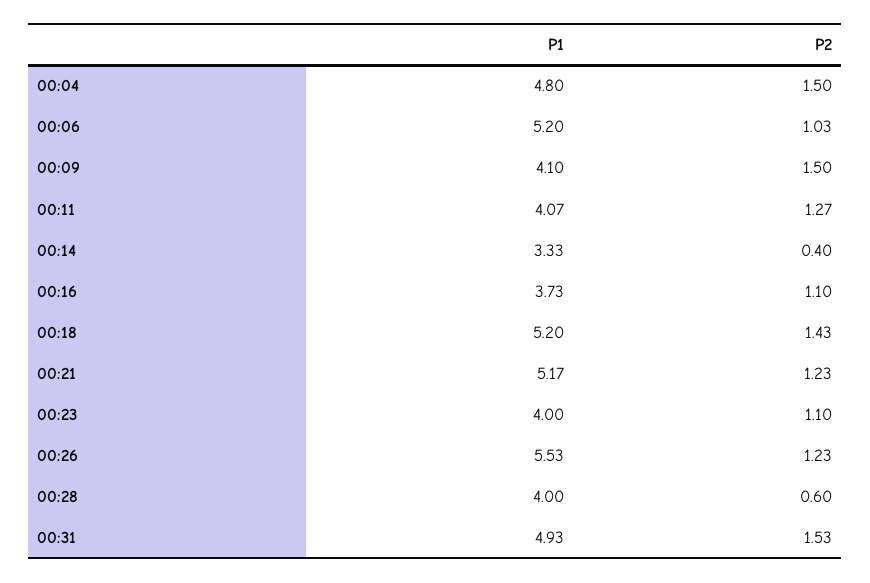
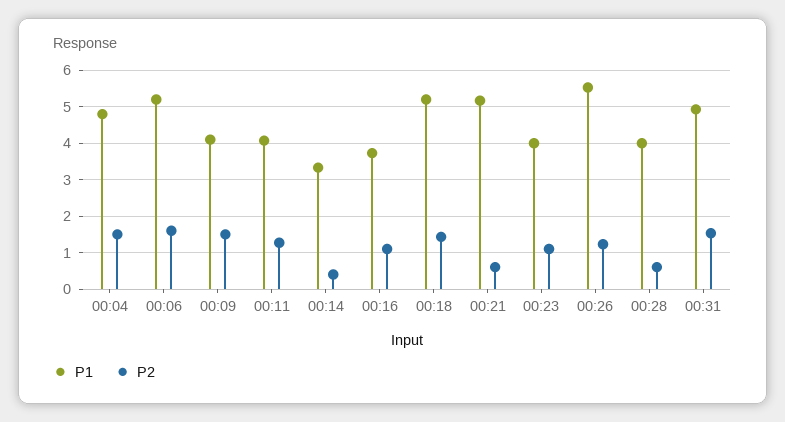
  {
    "P1": {
      "00:04": 4.8,
      "00:06": 5.2,
      "00:09": 4.1,
      "00:11": 4.07,
      "00:14": 3.33,
      "00:16": 3.73,
      "00:18": 5.2,
      "00:21": 5.17,
      "00:23": 4,
      "00:26": 5.53,
      "00:28": 4,
      "00:31": 4.93
    },
    "P2": {
      "00:04": 1.5,
-     "00:06": 1.03,
+     "00:06": 1.6,
      "00:09": 1.5,
      "00:11": 1.27,
      "00:14": 0.4,
      "00:16": 1.1,
      "00:18": 1.43,
-     "00:21": 1.23,
+     "00:21": 0.6,
      "00:23": 1.1,
      "00:26": 1.23,
      "00:28": 0.6,
      "00:31": 1.53
    }
  }

